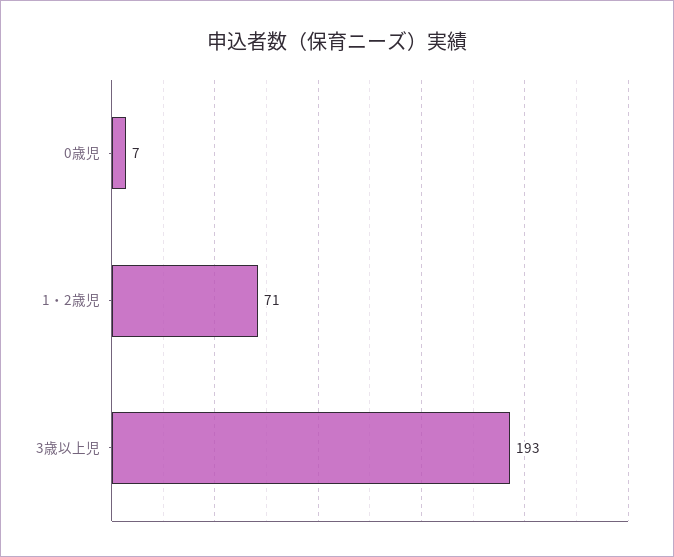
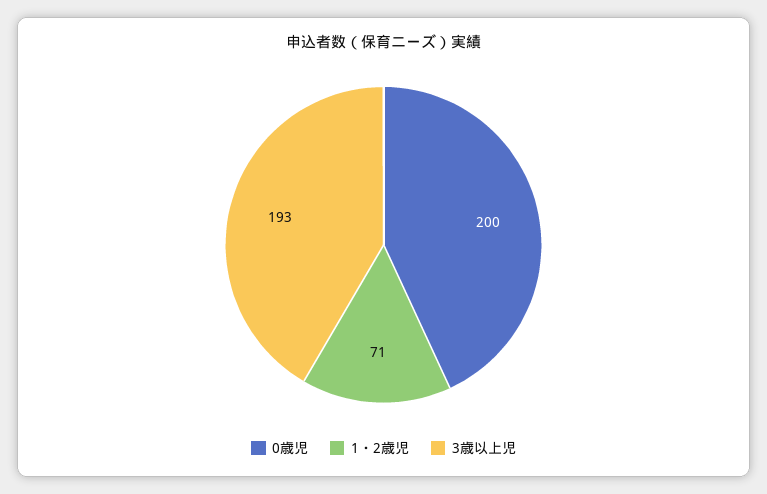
  {
-   "0歳児": 7,
+   "0歳児": 200,
    "1・2歳児": 71,
    "3歳以上児": 193
  }

